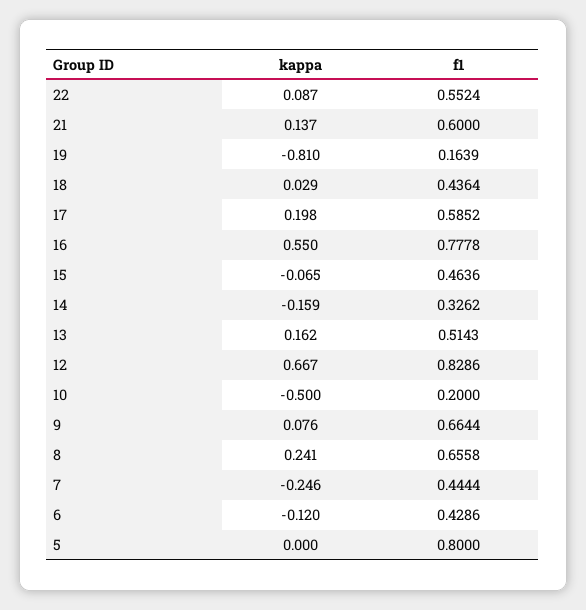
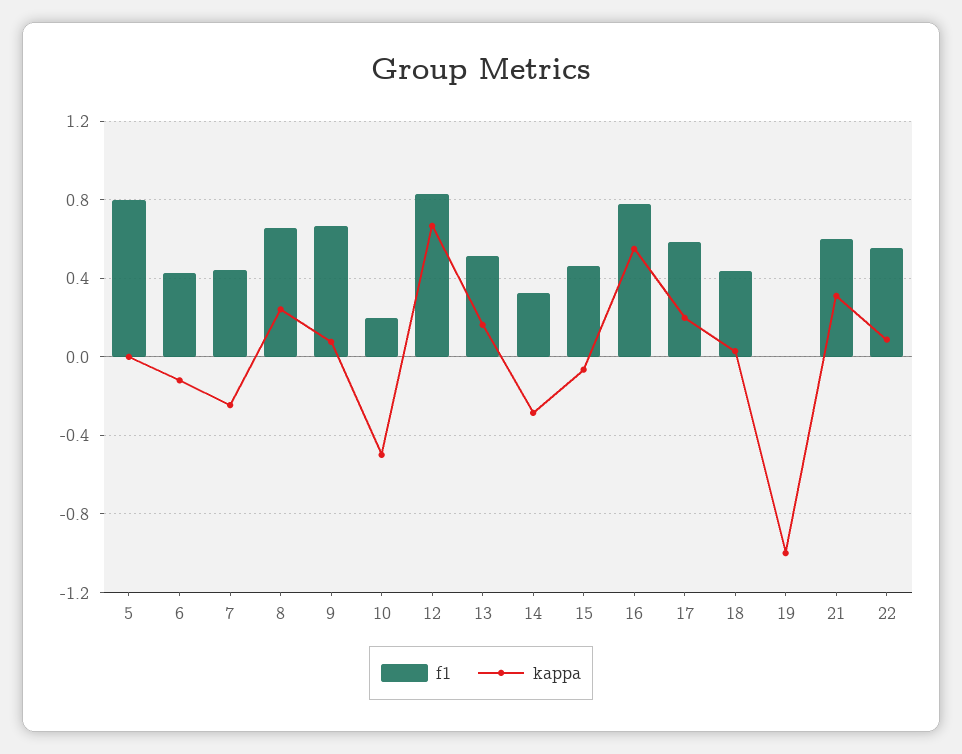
  {
    "kappa": {
      "22": 0.087,
-     "21": 0.137,
+     "21": 0.3,
-     "19": -0.81,
+     "19": -1,
      "18": 0.029,
      "17": 0.198,
      "16": 0.55,
      "15": -0.065,
-     "14": -0.159,
+     "14": -0.3,
      "13": 0.162,
      "12": 0.667,
      "10": -0.5,
      "9": 0.076,
      "8": 0.241,
      "7": -0.246,
      "6": -0.12,
      "5": 0
    },
    "f1": {
      "22": 0.5524,
      "21": 0.6,
-     "19": 0.1639,
+     "19": 0,
      "18": 0.4364,
      "17": 0.5852,
      "16": 0.7778,
      "15": 0.4636,
      "14": 0.3262,
      "13": 0.5143,
      "12": 0.8286,
      "10": 0.2,
      "9": 0.6644,
      "8": 0.6558,
      "7": 0.4444,
      "6": 0.4286,
      "5": 0.8
    }
  }

